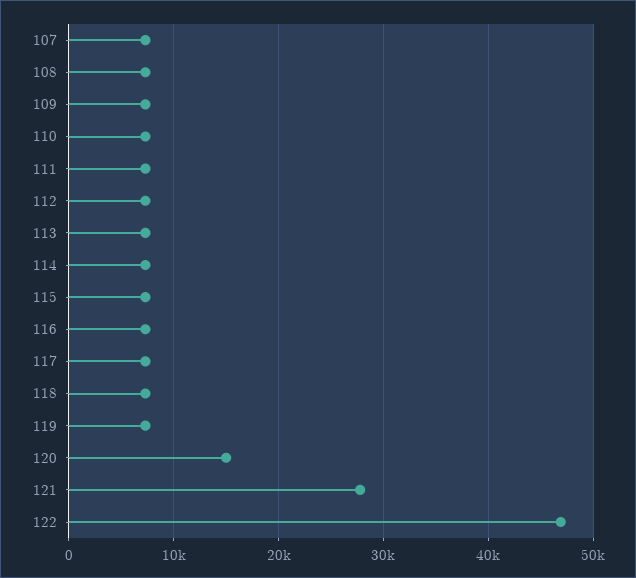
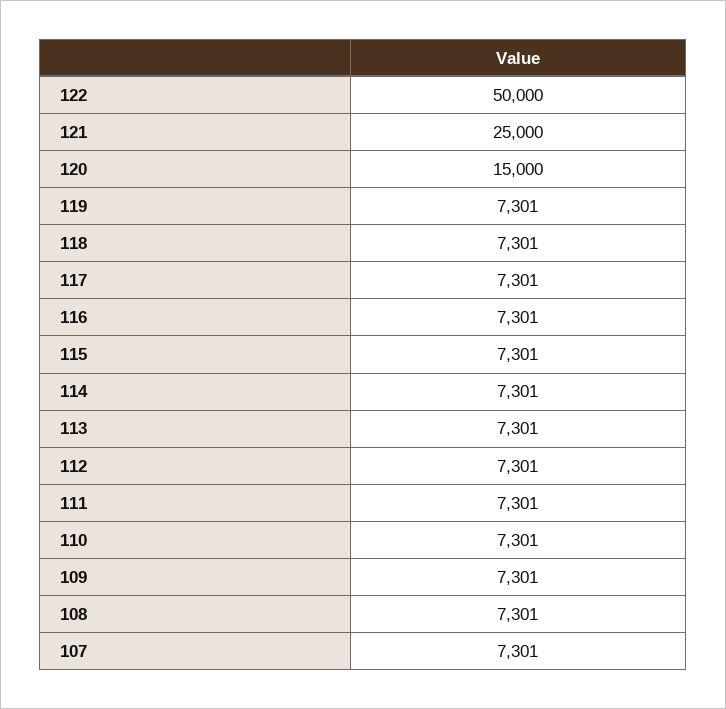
  {
    "107": 7301,
    "108": 7301,
    "109": 7301,
    "110": 7301,
    "111": 7301,
    "112": 7301,
    "113": 7301,
    "114": 7301,
    "115": 7301,
    "116": 7301,
    "117": 7301,
    "118": 7301,
    "119": 7301,
    "120": 15000,
-   "121": 28000,
+   "121": 25000,
-   "122": 47000
+   "122": 50000
  }

